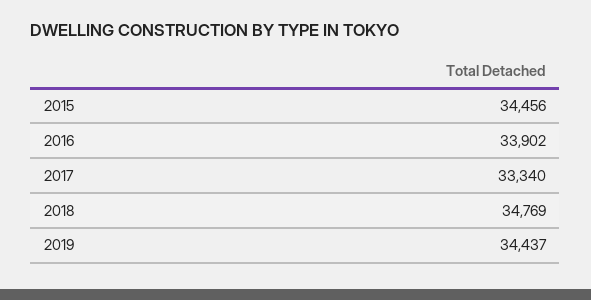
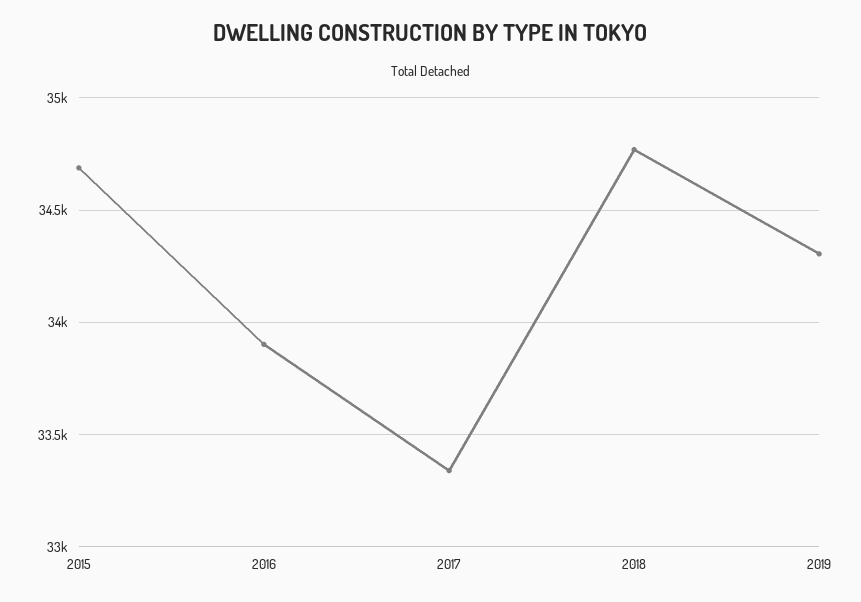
  {
-   "2015": 34456,
+   "2015": 34700,
    "2016": 33902,
    "2017": 33340,
    "2018": 34769,
-   "2019": 34437
+   "2019": 34300
  }

